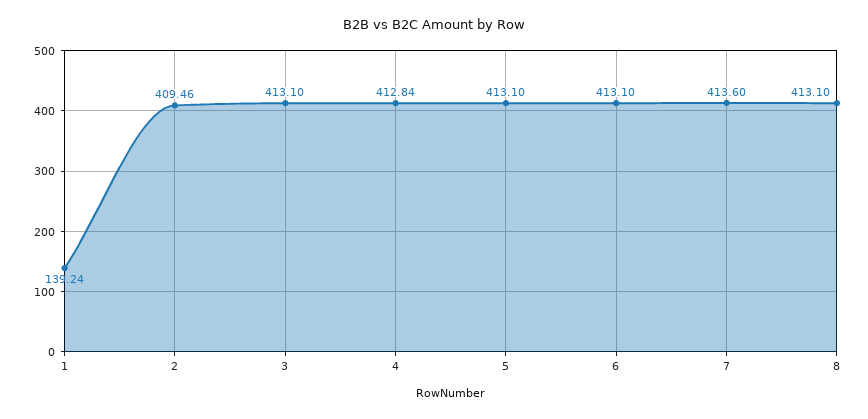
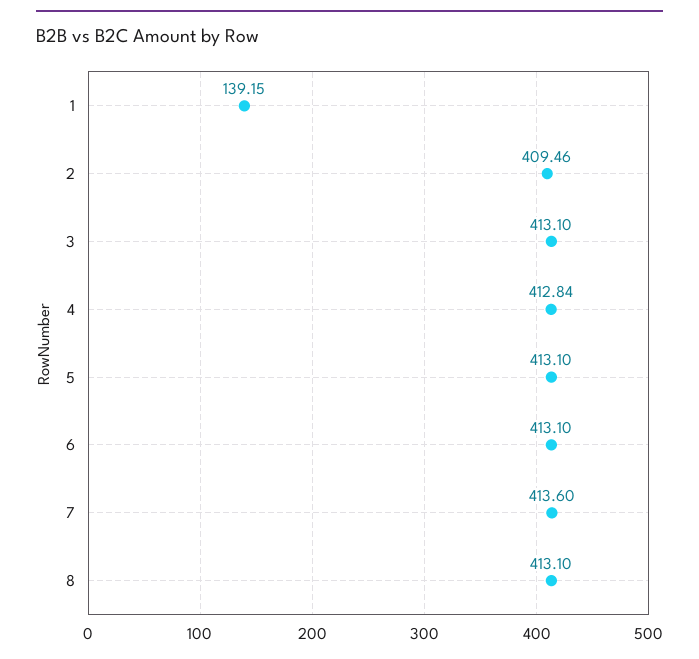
  {
-   "1": 139.24,
+   "1": 139.15,
    "2": 409.46,
    "3": 413.1,
    "4": 412.84,
    "5": 413.1,
    "6": 413.1,
    "7": 413.6,
    "8": 413.1
  }

